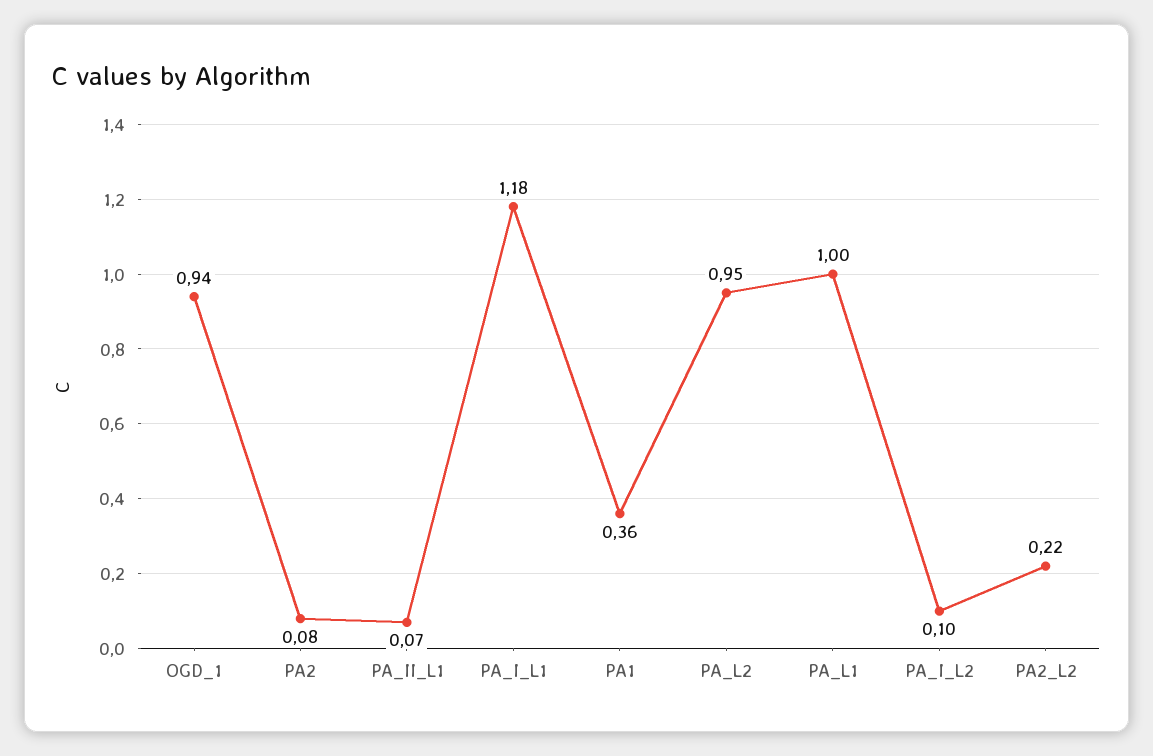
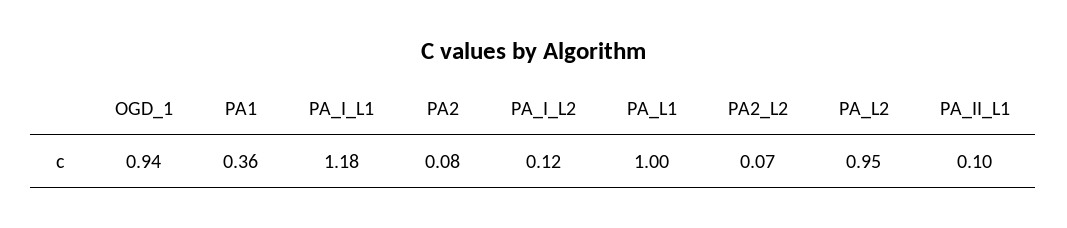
  {
    "OGD_1": 0.94,
    "PA2": 0.08,
-   "PA_II_L1": 0.07,
+   "PA_II_L1": 0.1,
    "PA_I_L1": 1.18,
    "PA1": 0.36,
    "PA_L2": 0.95,
    "PA_L1": 1,
-   "PA_I_L2": 0.1,
+   "PA_I_L2": 0.12,
-   "PA2_L2": 0.22
+   "PA2_L2": 0.07
  }

